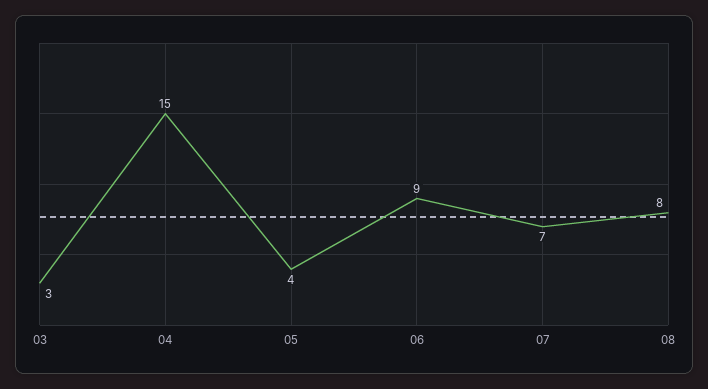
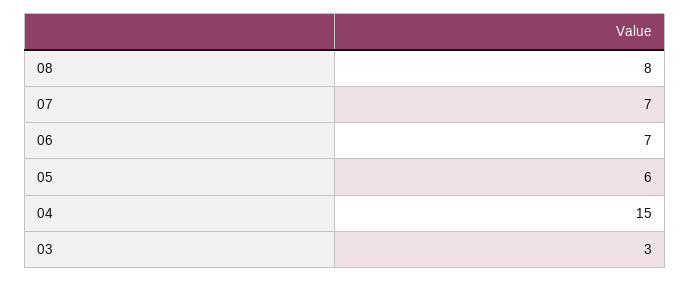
  {
    "03": 3,
    "04": 15,
-   "05": 4,
+   "05": 6,
-   "06": 9,
+   "06": 7,
    "07": 7,
    "08": 8
  }

